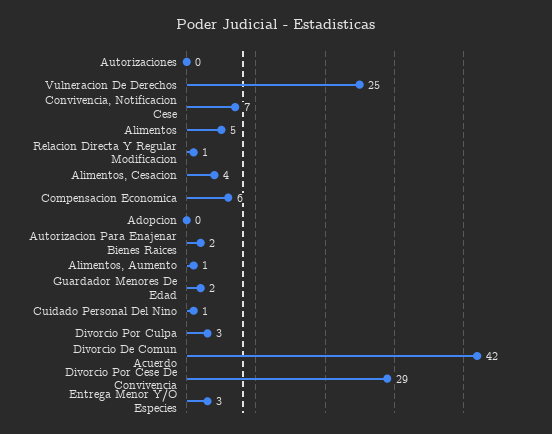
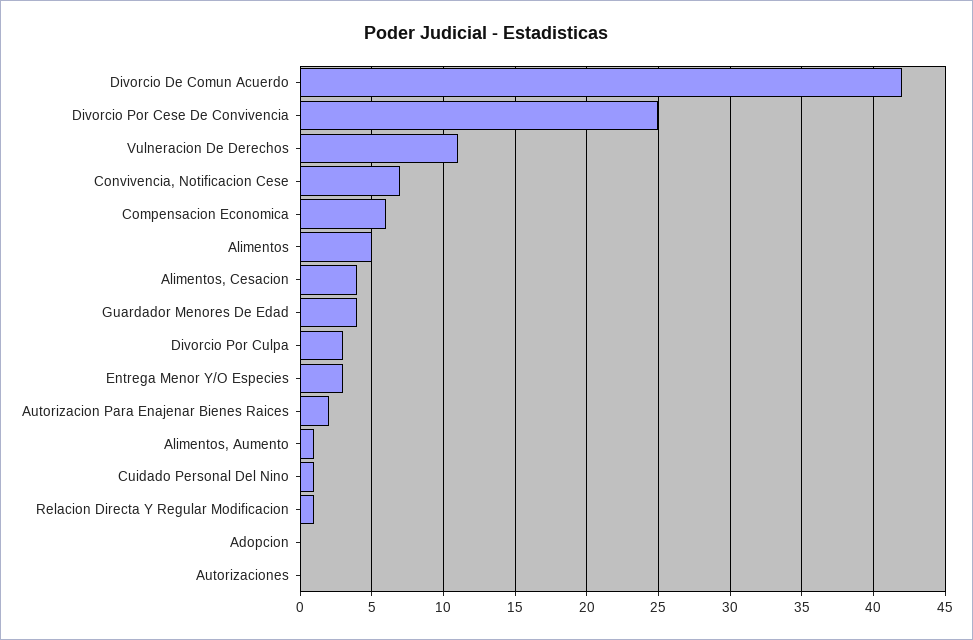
  {
    "Autorizaciones": 0,
-   "Vulneracion De Derechos": 25,
+   "Vulneracion De Derechos": 11,
    "Convivencia, Notificacion Cese": 7,
    "Alimentos": 5,
    "Relacion Directa Y Regular Modificacion": 1,
    "Alimentos, Cesacion": 4,
    "Compensacion Economica": 6,
    "Adopcion": 0,
    "Autorizacion Para Enajenar Bienes Raices": 2,
    "Alimentos, Aumento": 1,
-   "Guardador Menores De Edad": 2,
+   "Guardador Menores De Edad": 4,
    "Cuidado Personal Del Nino": 1,
    "Divorcio Por Culpa": 3,
    "Divorcio De Comun Acuerdo": 42,
-   "Divorcio Por Cese De Convivencia": 29,
+   "Divorcio Por Cese De Convivencia": 25,
    "Entrega Menor Y/O Especies": 3
  }

